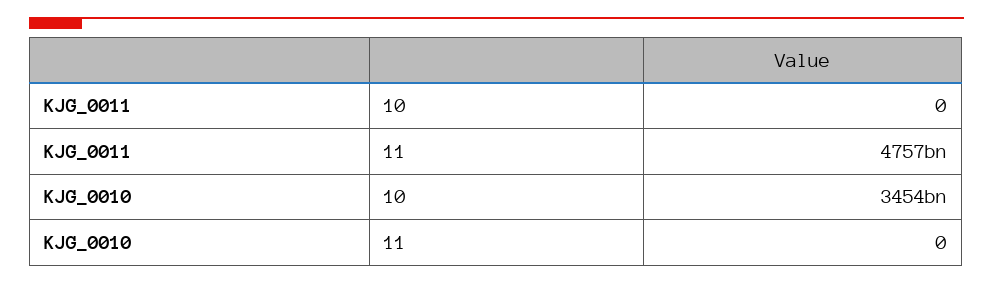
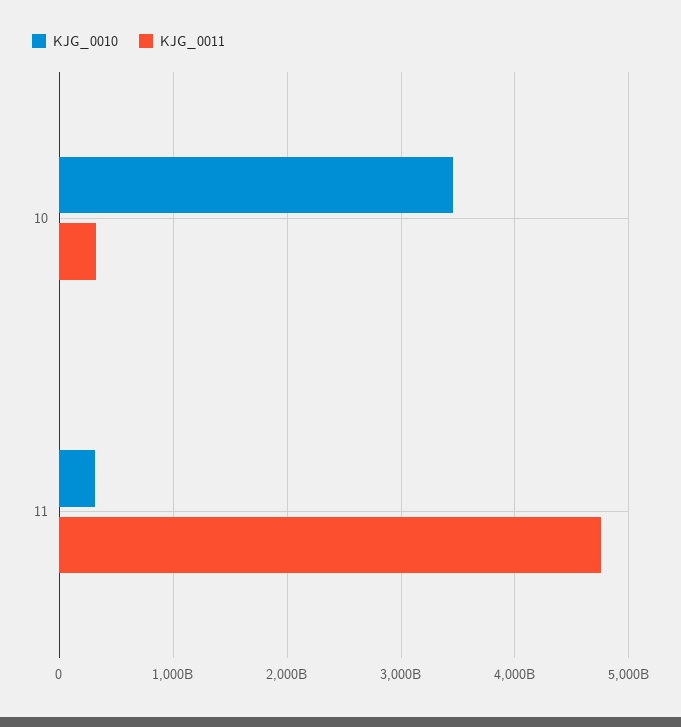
  {
    "KJG_0011": {
-     "10": 0,
+     "10": 300000000000,
      "11": 4757000000000
    },
    "KJG_0010": {
      "10": 3454000000000,
-     "11": 0
+     "11": 300000000000
    }
  }

